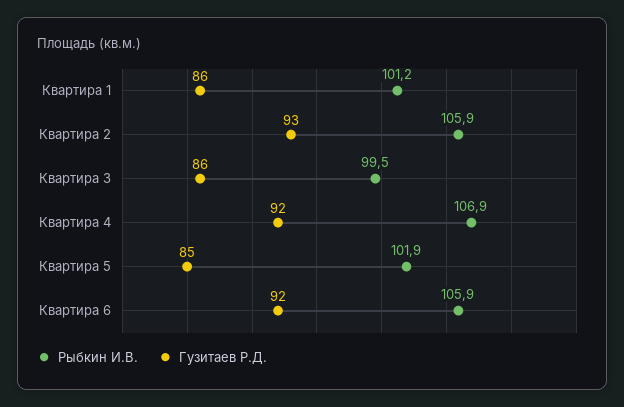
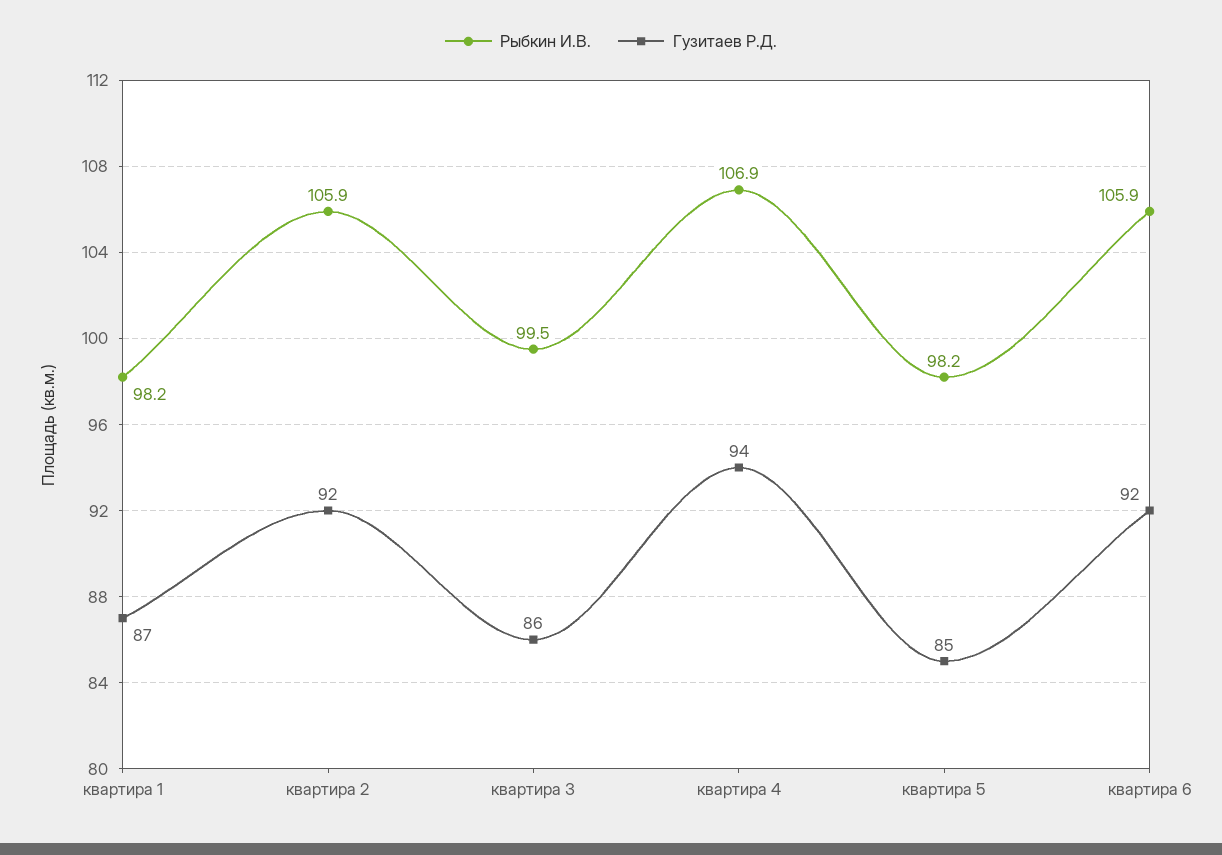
  {
    "Рыбкин И.В.": {
-     "Квартира 1": 101.2,
+     "Квартира 1": 98.2,
      "Квартира 2": 105.9,
      "Квартира 3": 99.5,
      "Квартира 4": 106.9,
-     "Квартира 5": 101.9,
+     "Квартира 5": 98.2,
      "Квартира 6": 105.9
    },
    "Гузитаев Р.Д.": {
-     "Квартира 1": 86,
+     "Квартира 1": 87,
-     "Квартира 2": 93,
+     "Квартира 2": 92,
      "Квартира 3": 86,
-     "Квартира 4": 92,
+     "Квартира 4": 94,
      "Квартира 5": 85,
      "Квартира 6": 92
    }
  }

